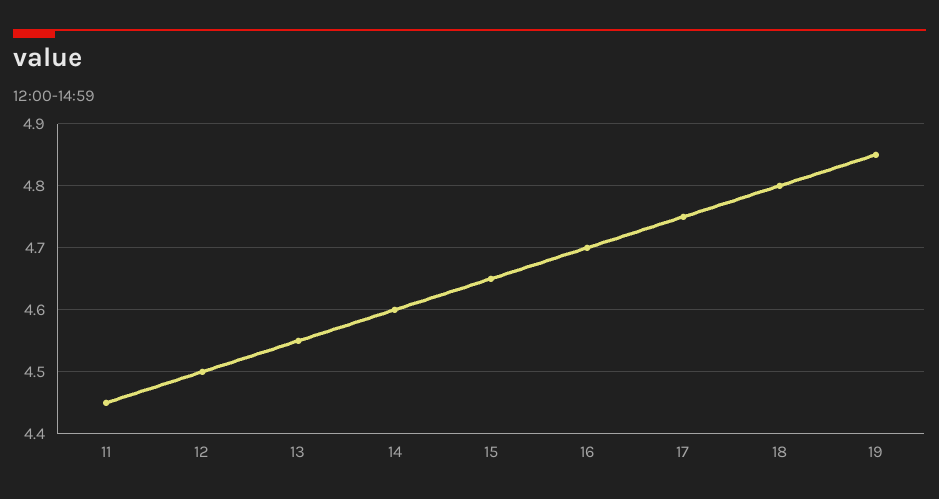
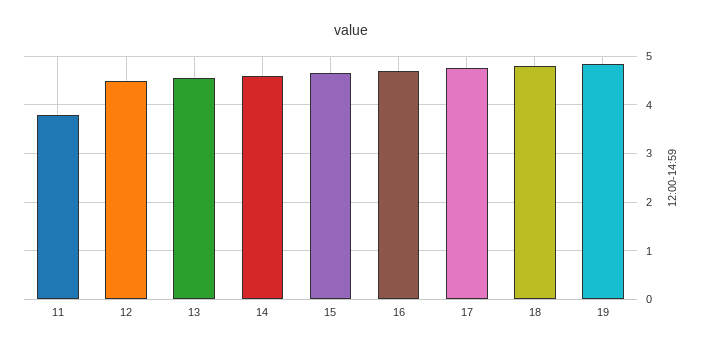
  {
-   "11": 4.45,
+   "11": 3.8,
    "12": 4.5,
    "13": 4.55,
    "14": 4.6,
    "15": 4.65,
    "16": 4.7,
    "17": 4.75,
    "18": 4.8,
    "19": 4.85
  }

